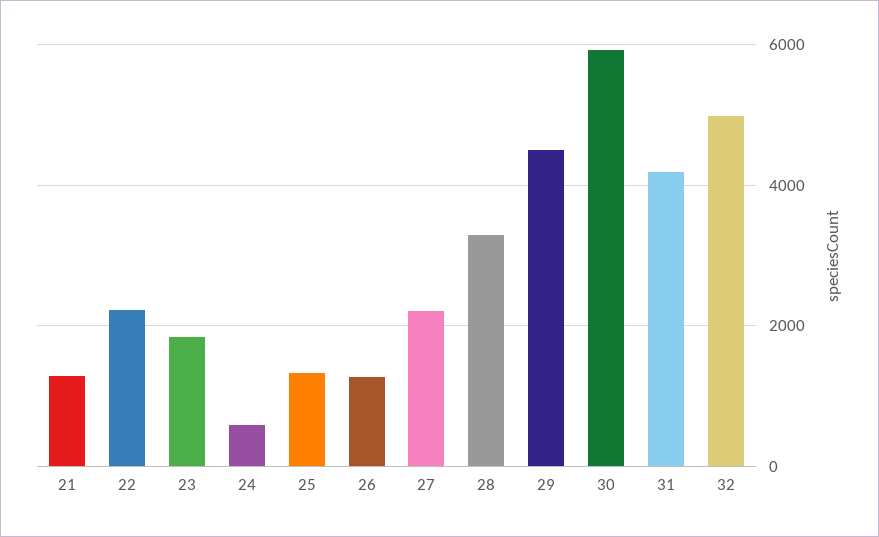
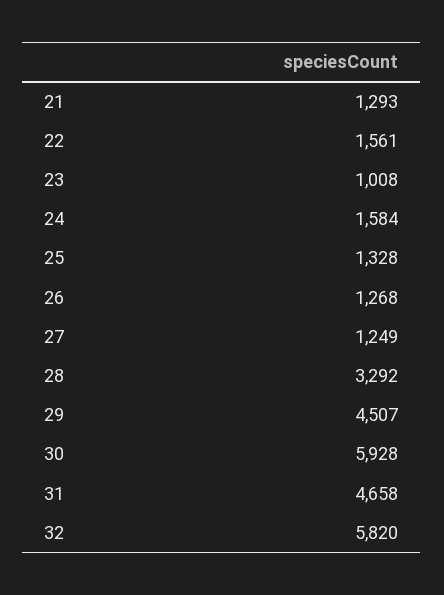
  {
    "21": 1293,
-   "22": 2200,
+   "22": 1561,
-   "23": 1800,
+   "23": 1008,
-   "24": 600,
+   "24": 1584,
    "25": 1328,
    "26": 1268,
-   "27": 2200,
+   "27": 1249,
    "28": 3292,
    "29": 4507,
    "30": 5928,
-   "31": 4200,
+   "31": 4658,
-   "32": 5000
+   "32": 5820
  }

